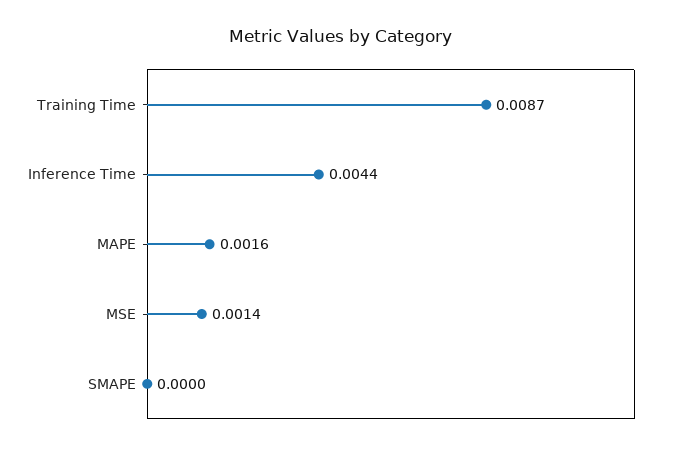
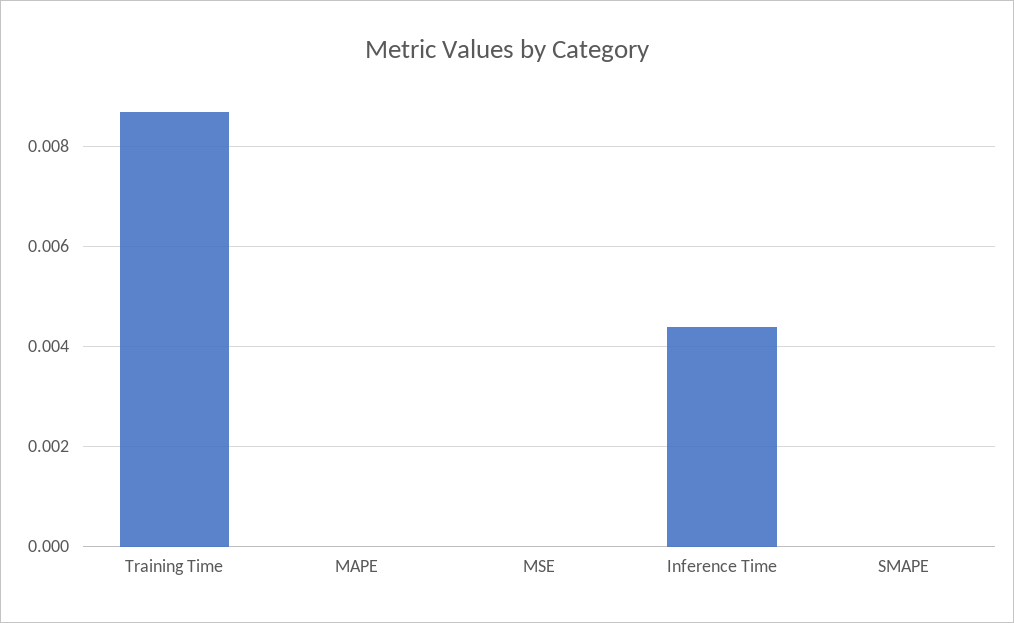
  {
    "Training Time": 0.0087,
    "Inference Time": 0.0044,
-   "MAPE": 0.0016,
+   "MAPE": 0,
-   "MSE": 0.0014,
+   "MSE": 0,
    "SMAPE": 0
  }

